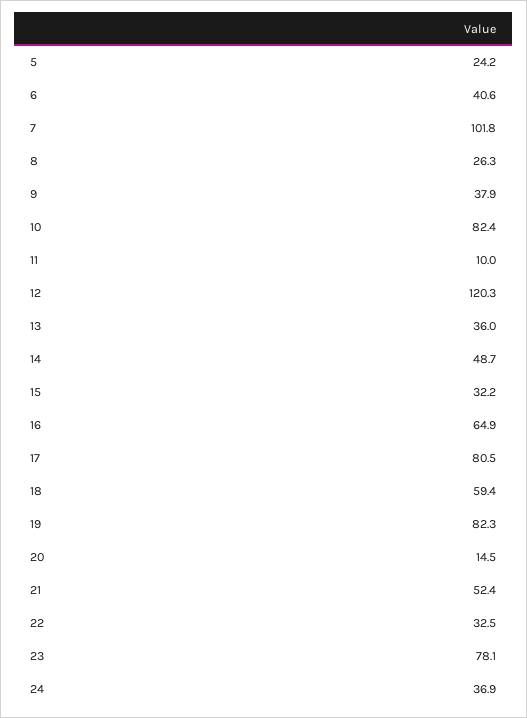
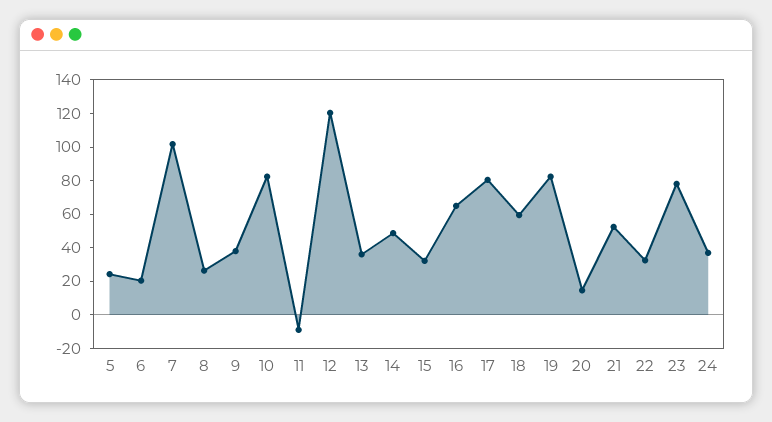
  {
    "5": 24.2,
-   "6": 40.6,
+   "6": 20,
    "7": 101.8,
    "8": 26.3,
    "9": 37.9,
    "10": 82.4,
-   "11": 10,
+   "11": -10,
    "12": 120.3,
    "13": 36,
    "14": 48.7,
    "15": 32.2,
    "16": 64.9,
    "17": 80.5,
    "18": 59.4,
    "19": 82.3,
    "20": 14.5,
    "21": 52.4,
    "22": 32.5,
    "23": 78.1,
    "24": 36.9
  }

